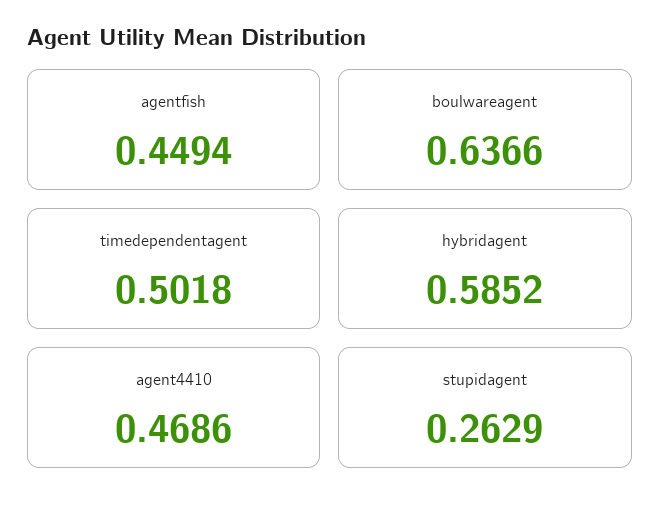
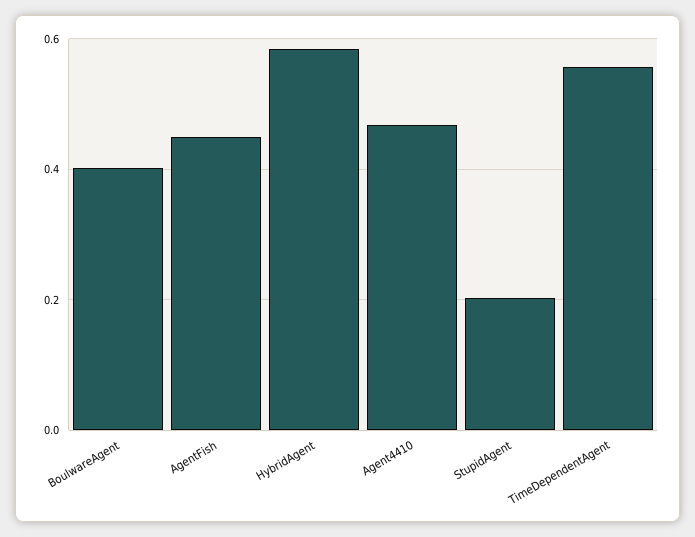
  {
    "agentfish": 0.4494,
-   "boulwareagent": 0.6366,
+   "boulwareagent": 0.4,
-   "timedependentagent": 0.5018,
+   "timedependentagent": 0.56,
    "hybridagent": 0.5852,
    "agent4410": 0.4686,
-   "stupidagent": 0.2629
+   "stupidagent": 0.2
  }

